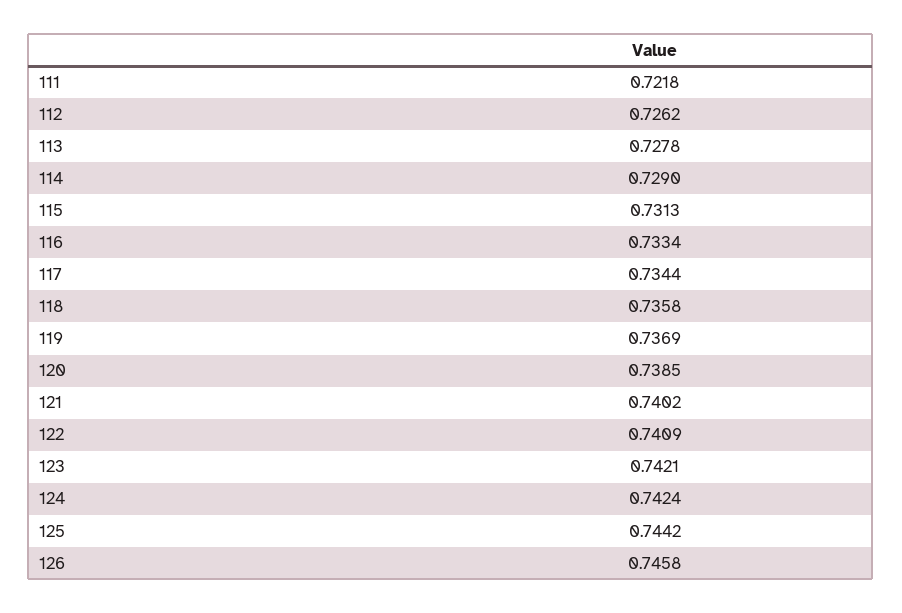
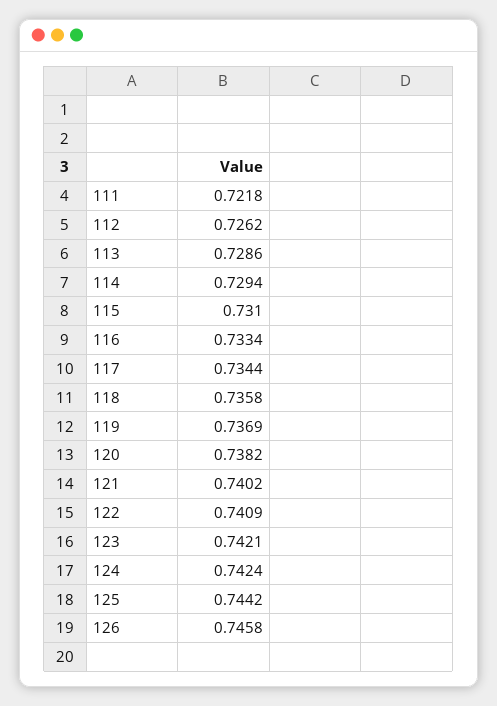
  {
    "111": 0.7218,
    "112": 0.7262,
-   "113": 0.7278,
+   "113": 0.7286,
-   "114": 0.729,
+   "114": 0.7294,
-   "115": 0.7313,
+   "115": 0.731,
    "116": 0.7334,
    "117": 0.7344,
    "118": 0.7358,
    "119": 0.7369,
-   "120": 0.7385,
+   "120": 0.7382,
    "121": 0.7402,
    "122": 0.7409,
    "123": 0.7421,
    "124": 0.7424,
    "125": 0.7442,
    "126": 0.7458
  }

